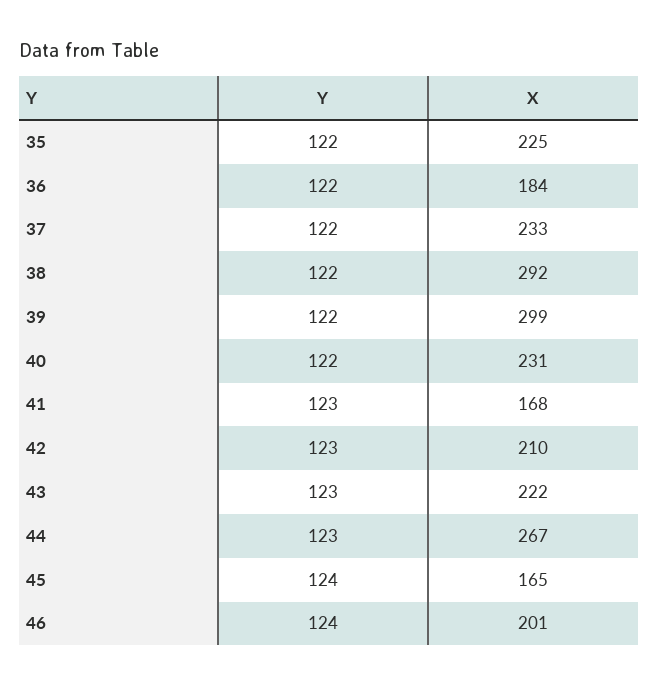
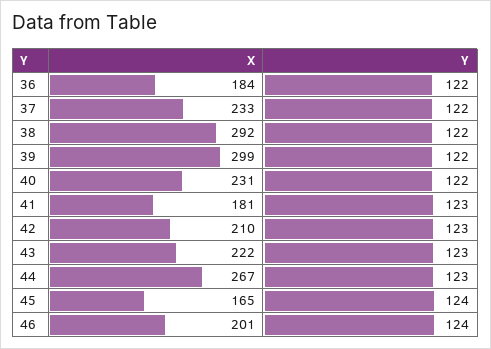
  {
    "Y": {
-     "35": 122,
      "36": 122,
      "37": 122,
      "38": 122,
      "39": 122,
      "40": 122,
      "41": 123,
      "42": 123,
      "43": 123,
      "44": 123,
      "45": 124,
      "46": 124
    },
    "X": {
-     "35": 225,
      "36": 184,
      "37": 233,
      "38": 292,
      "39": 299,
      "40": 231,
-     "41": 168,
+     "41": 181,
      "42": 210,
      "43": 222,
      "44": 267,
      "45": 165,
      "46": 201
    }
  }

